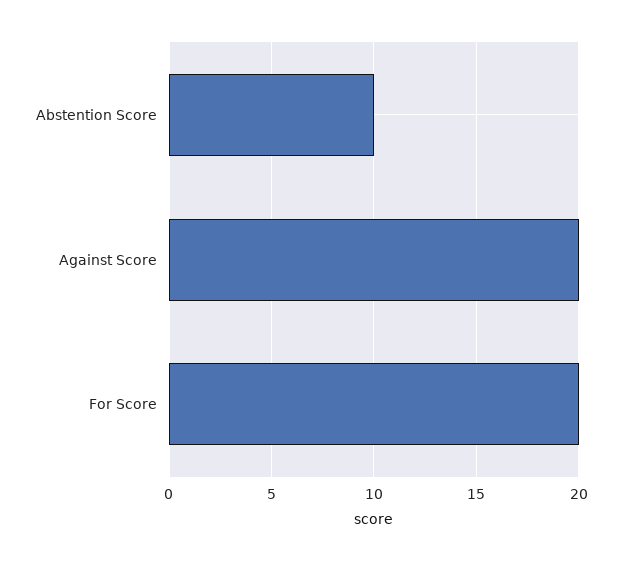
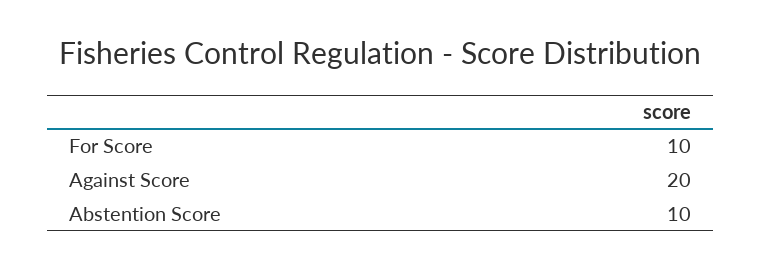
  {
    "Abstention Score": 10,
    "Against Score": 20,
-   "For Score": 20
+   "For Score": 10
  }

